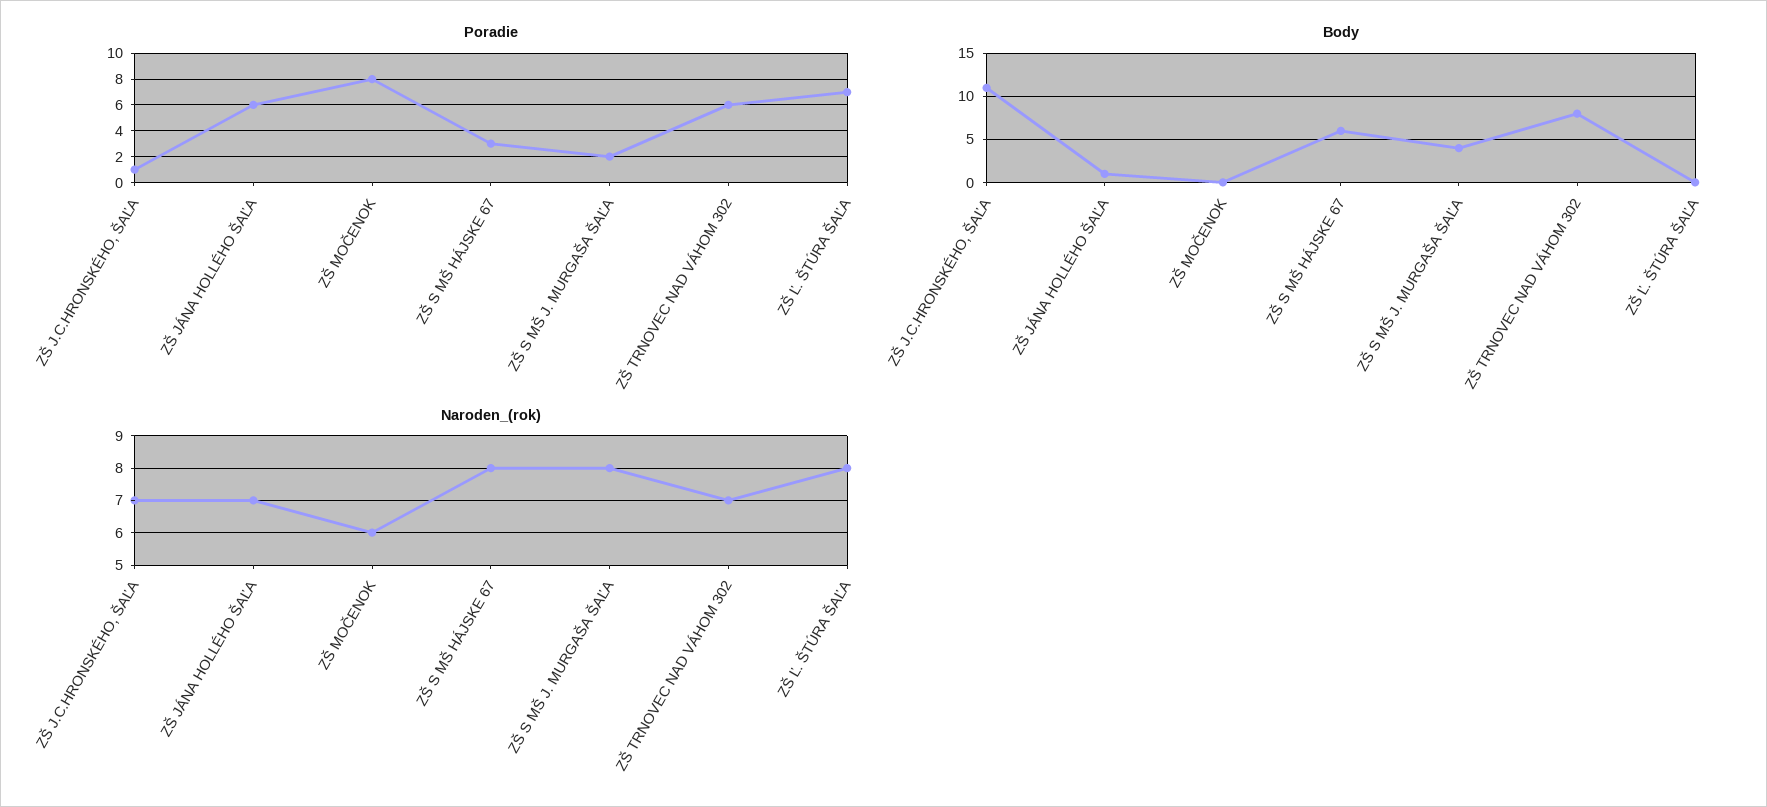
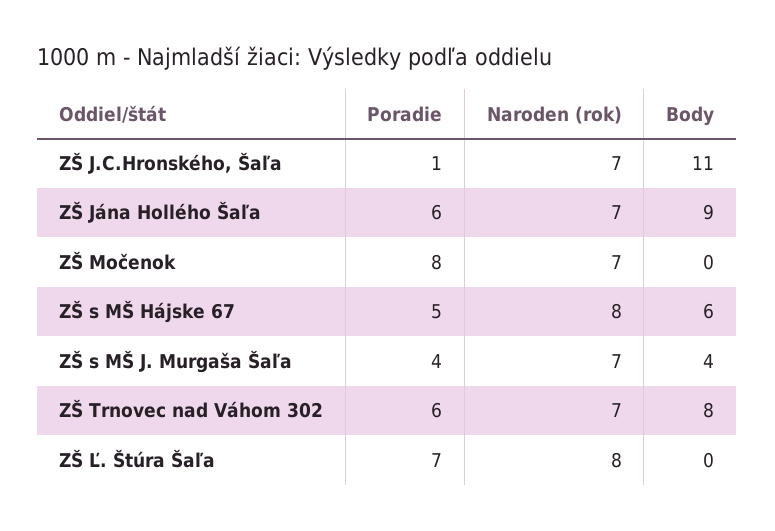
  {
    "Poradie": {
      "ZŠ J.C.HRONSKÉHO, ŠAĽA": 1,
      "ZŠ JÁNA HOLLÉHO ŠAĽA": 6,
      "ZŠ MOČENOK": 8,
-     "ZŠ S MŠ HÁJSKE 67": 3,
+     "ZŠ S MŠ HÁJSKE 67": 5,
-     "ZŠ S MŠ J. MURGAŠA ŠAĽA": 2,
+     "ZŠ S MŠ J. MURGAŠA ŠAĽA": 4,
      "ZŠ TRNOVEC NAD VÁHOM 302": 6,
      "ZŠ Ľ. ŠTÚRA ŠAĽA": 7
    },
    "Body": {
      "ZŠ J.C.HRONSKÉHO, ŠAĽA": 11,
-     "ZŠ JÁNA HOLLÉHO ŠAĽA": 1,
+     "ZŠ JÁNA HOLLÉHO ŠAĽA": 9,
      "ZŠ MOČENOK": 0,
      "ZŠ S MŠ HÁJSKE 67": 6,
      "ZŠ S MŠ J. MURGAŠA ŠAĽA": 4,
      "ZŠ TRNOVEC NAD VÁHOM 302": 8,
      "ZŠ Ľ. ŠTÚRA ŠAĽA": 0
    },
    "Naroden_(rok)": {
      "ZŠ J.C.HRONSKÉHO, ŠAĽA": 7,
      "ZŠ JÁNA HOLLÉHO ŠAĽA": 7,
-     "ZŠ MOČENOK": 6,
+     "ZŠ MOČENOK": 7,
      "ZŠ S MŠ HÁJSKE 67": 8,
-     "ZŠ S MŠ J. MURGAŠA ŠAĽA": 8,
+     "ZŠ S MŠ J. MURGAŠA ŠAĽA": 7,
      "ZŠ TRNOVEC NAD VÁHOM 302": 7,
      "ZŠ Ľ. ŠTÚRA ŠAĽA": 8
    }
  }

